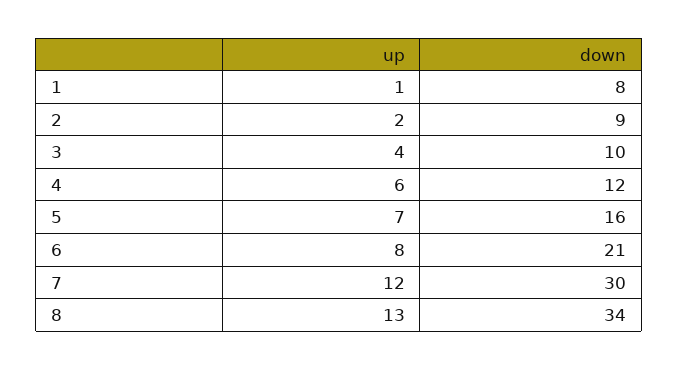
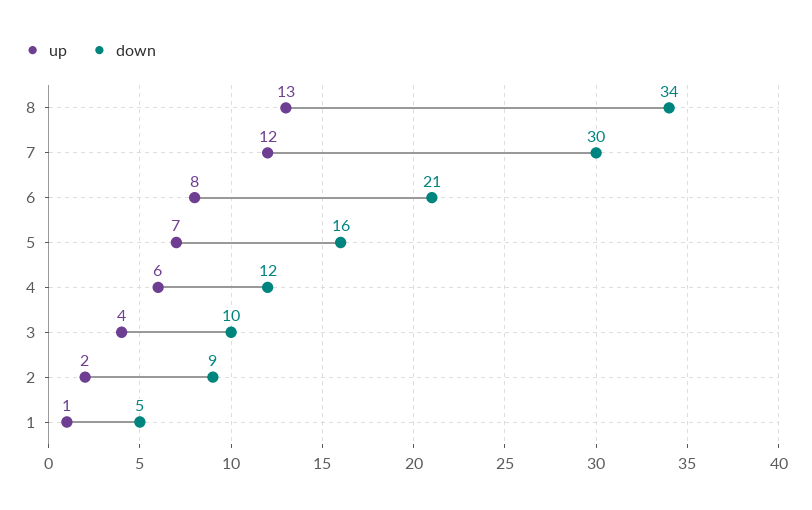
  {
    "up": {
      "1": 1,
      "2": 2,
      "3": 4,
      "4": 6,
      "5": 7,
      "6": 8,
      "7": 12,
      "8": 13
    },
    "down": {
-     "1": 8,
+     "1": 5,
      "2": 9,
      "3": 10,
      "4": 12,
      "5": 16,
      "6": 21,
      "7": 30,
      "8": 34
    }
  }

